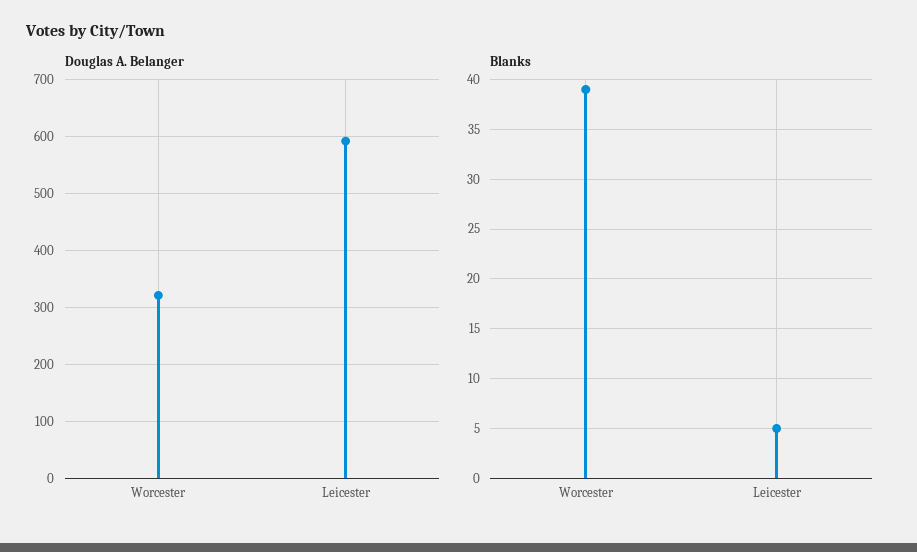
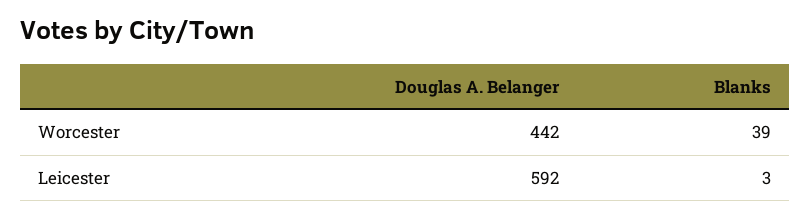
  {
    "Douglas A. Belanger": {
-     "Worcester": 320,
+     "Worcester": 442,
      "Leicester": 592
    },
    "Blanks": {
      "Worcester": 39,
-     "Leicester": 5
+     "Leicester": 3
    }
  }

